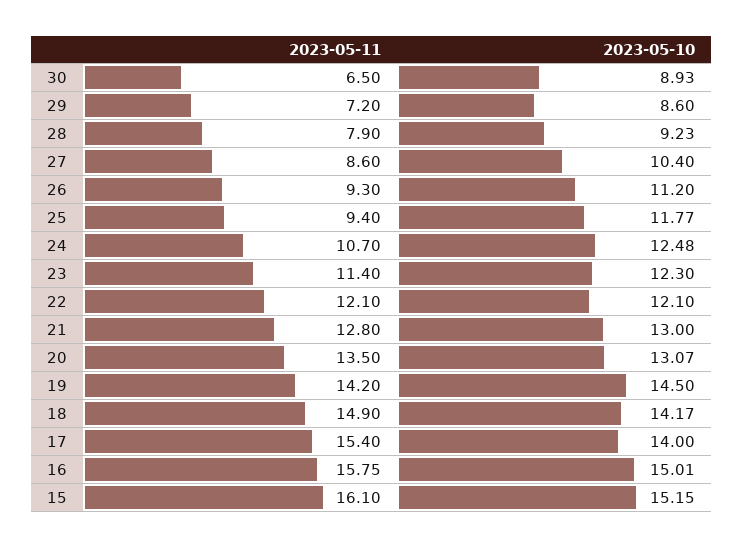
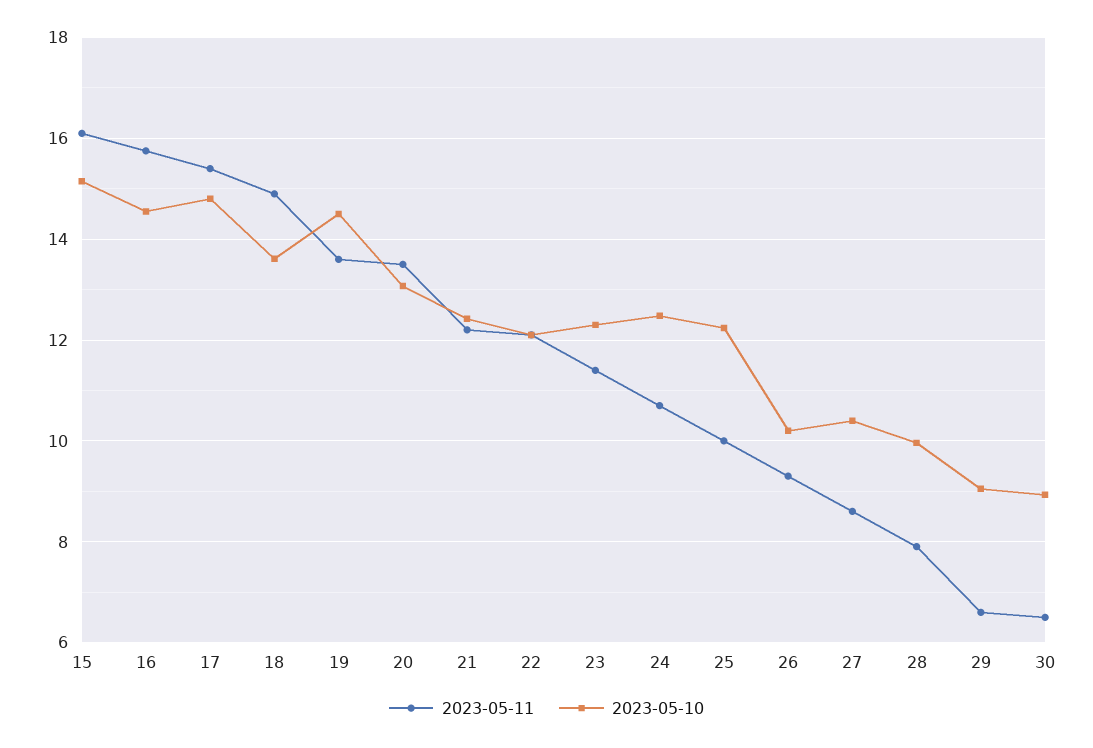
  {
    "2023-05-11": {
      "30": 6.5,
-     "29": 7.2,
+     "29": 6.6,
      "28": 7.9,
      "27": 8.6,
      "26": 9.3,
-     "25": 9.4,
+     "25": 10,
      "24": 10.7,
      "23": 11.4,
      "22": 12.1,
-     "21": 12.8,
+     "21": 12.2,
      "20": 13.5,
-     "19": 14.2,
+     "19": 13.6,
      "18": 14.9,
      "17": 15.4,
      "16": 15.75,
      "15": 16.1
    },
    "2023-05-10": {
      "30": 8.93,
-     "29": 8.6,
+     "29": 9,
-     "28": 9.23,
+     "28": 10,
      "27": 10.4,
-     "26": 11.2,
+     "26": 10.2,
-     "25": 11.77,
+     "25": 12.2,
      "24": 12.48,
      "23": 12.3,
      "22": 12.1,
-     "21": 13,
+     "21": 12.4,
      "20": 13.07,
      "19": 14.5,
-     "18": 14.17,
+     "18": 13.6,
-     "17": 14,
+     "17": 14.8,
-     "16": 15.01,
+     "16": 14.6,
      "15": 15.15
    }
  }

